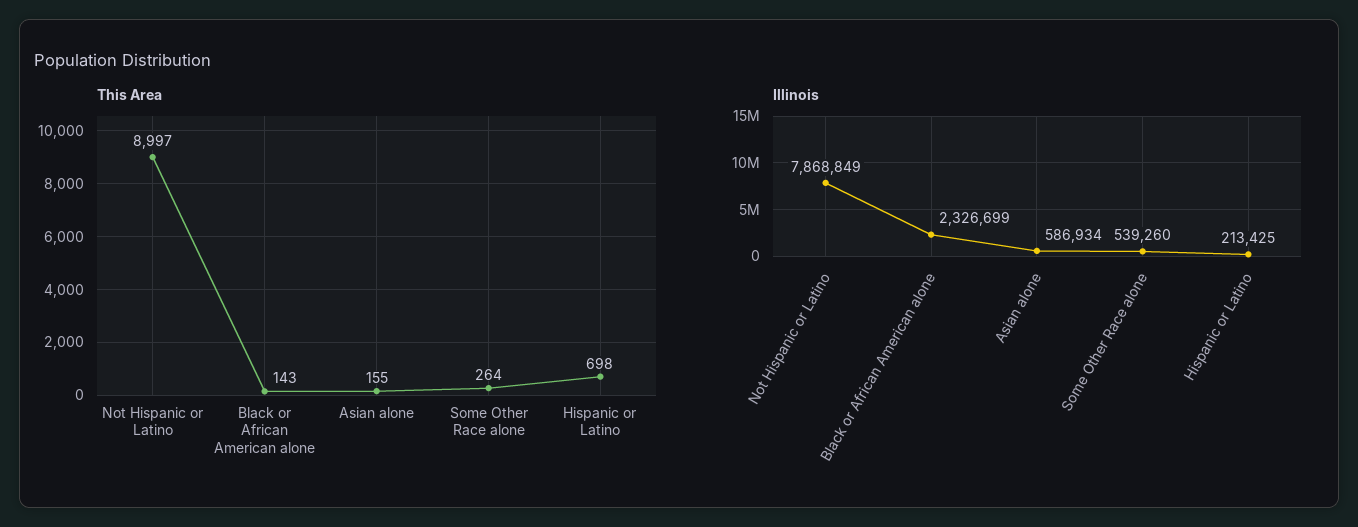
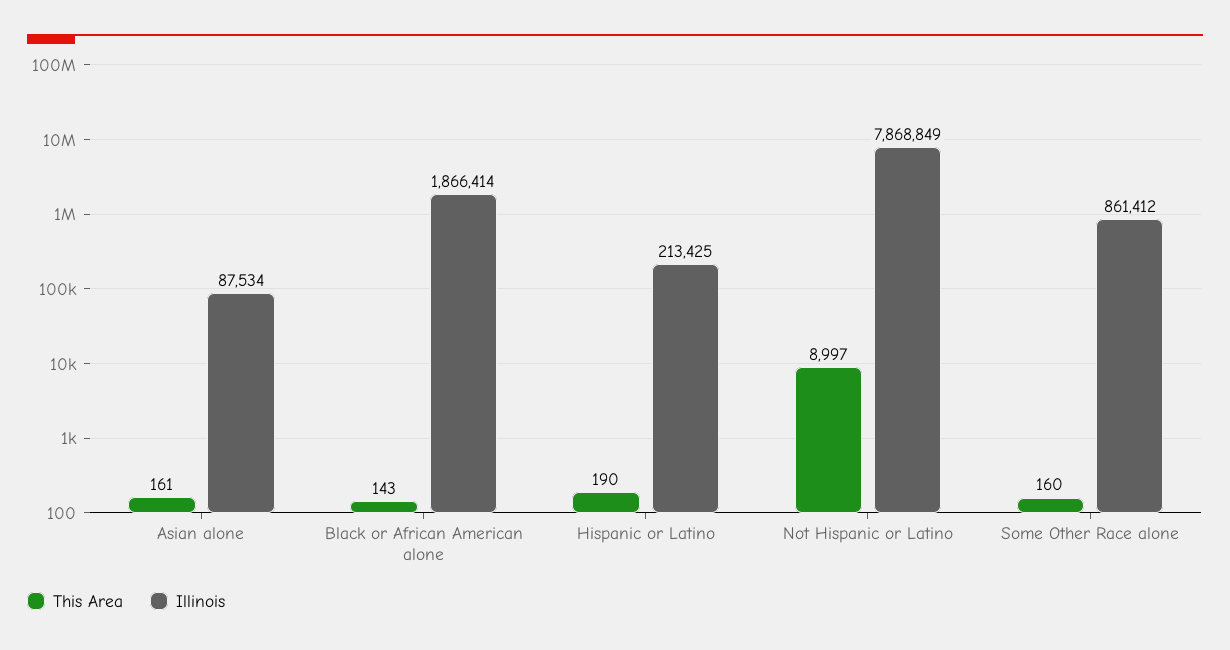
  {
    "This Area": {
      "Not Hispanic or Latino": 8997,
      "Black or African American alone": 143,
-     "Asian alone": 155,
+     "Asian alone": 161,
-     "Some Other Race alone": 264,
+     "Some Other Race alone": 160,
-     "Hispanic or Latino": 698
+     "Hispanic or Latino": 190
    },
    "Illinois": {
      "Not Hispanic or Latino": 7868849,
-     "Black or African American alone": 2326699,
+     "Black or African American alone": 1866414,
-     "Asian alone": 586934,
+     "Asian alone": 87534,
-     "Some Other Race alone": 539260,
+     "Some Other Race alone": 861412,
      "Hispanic or Latino": 213425
    }
  }

